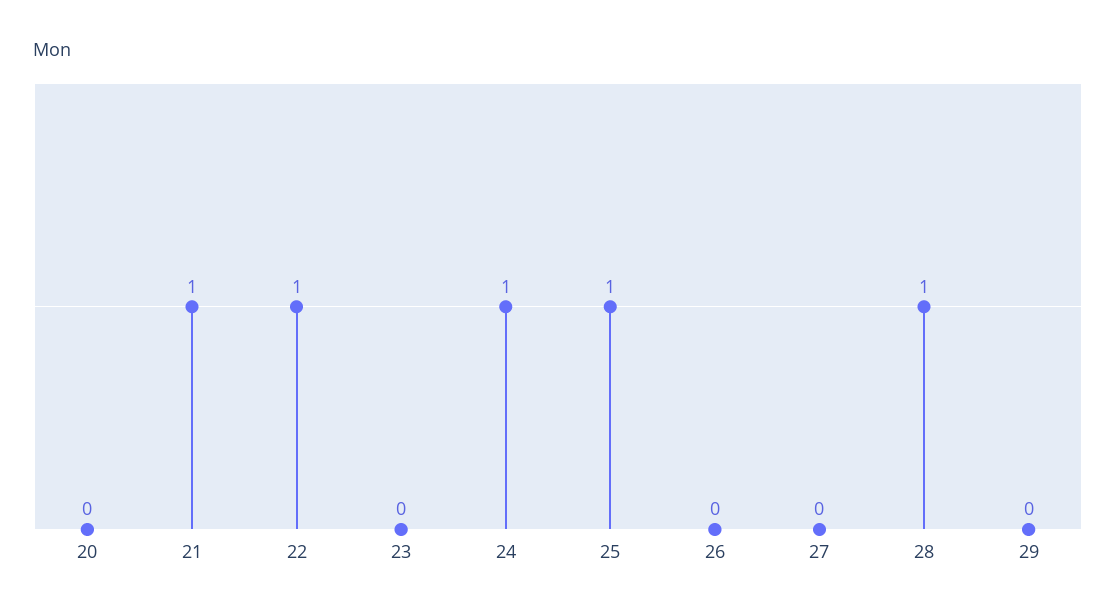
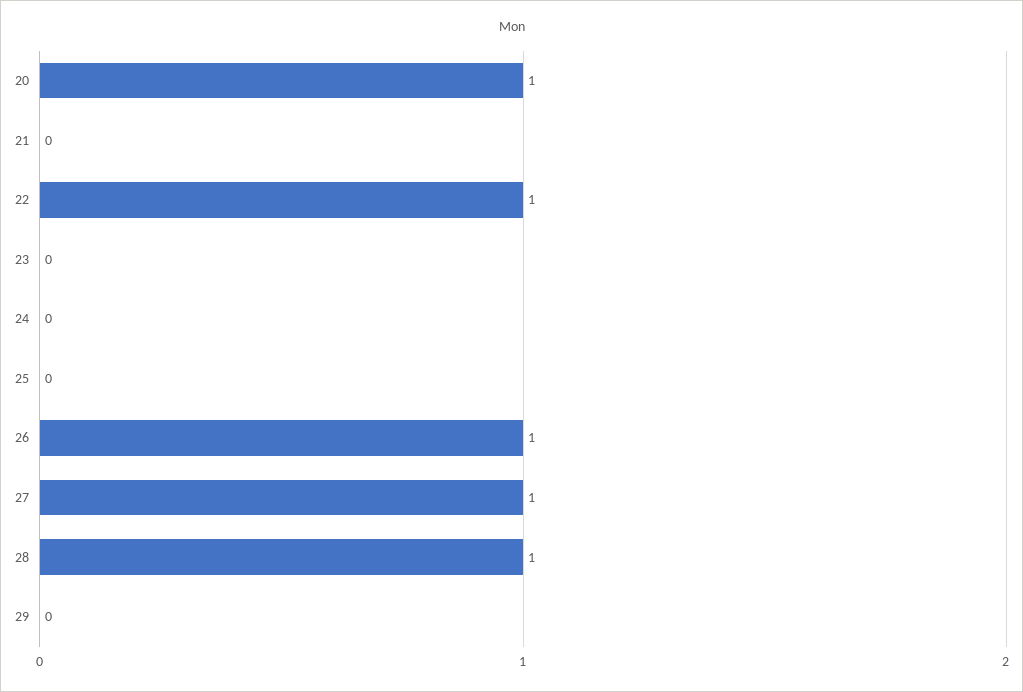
  {
-   "20": 0,
+   "20": 1,
-   "21": 1,
+   "21": 0,
    "22": 1,
    "23": 0,
-   "24": 1,
+   "24": 0,
-   "25": 1,
+   "25": 0,
-   "26": 0,
+   "26": 1,
-   "27": 0,
+   "27": 1,
    "28": 1,
    "29": 0
  }

